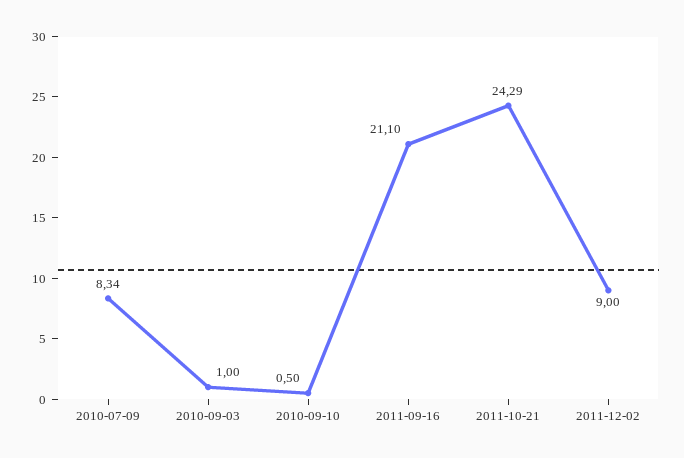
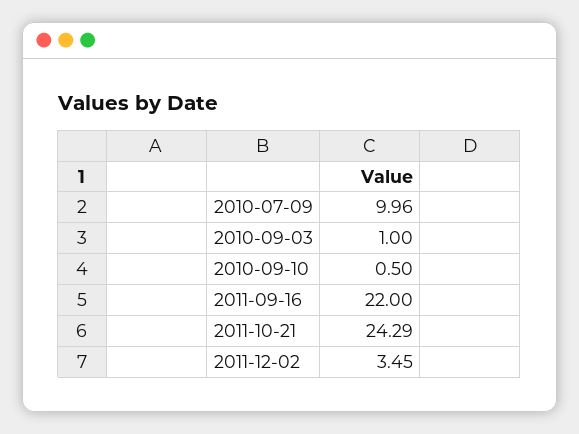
  {
-   "2010-07-09": 8.34,
+   "2010-07-09": 9.96,
    "2010-09-03": 1,
    "2010-09-10": 0.5,
-   "2011-09-16": 21.1,
+   "2011-09-16": 22,
    "2011-10-21": 24.29,
-   "2011-12-02": 9
+   "2011-12-02": 3.45
  }

